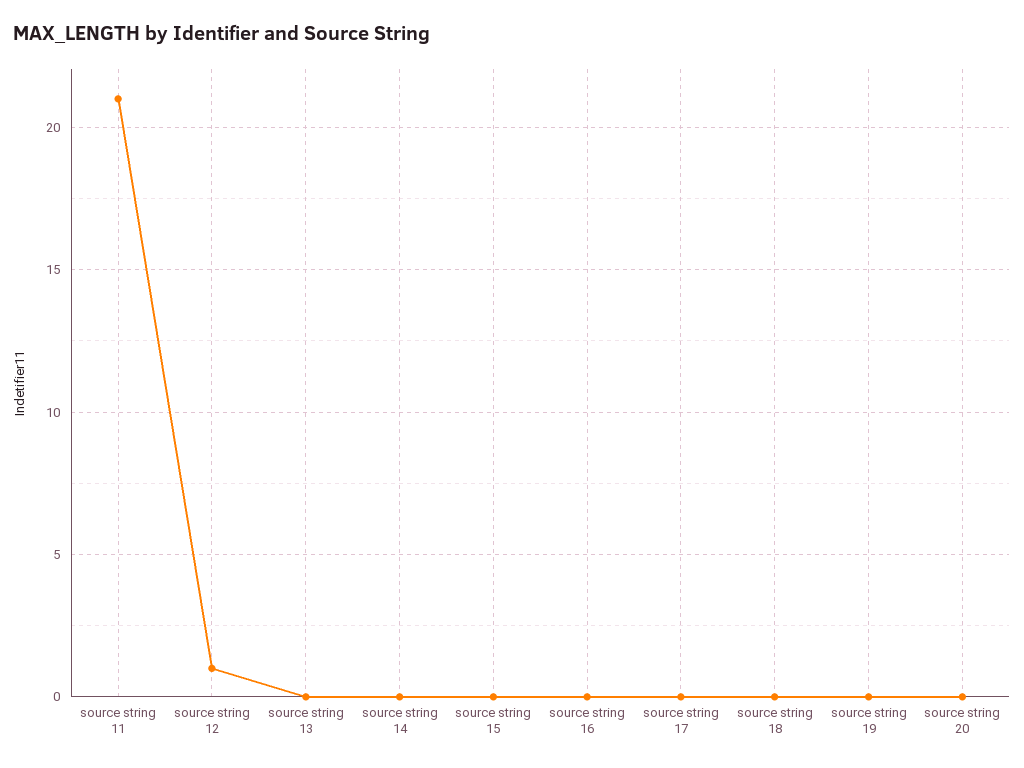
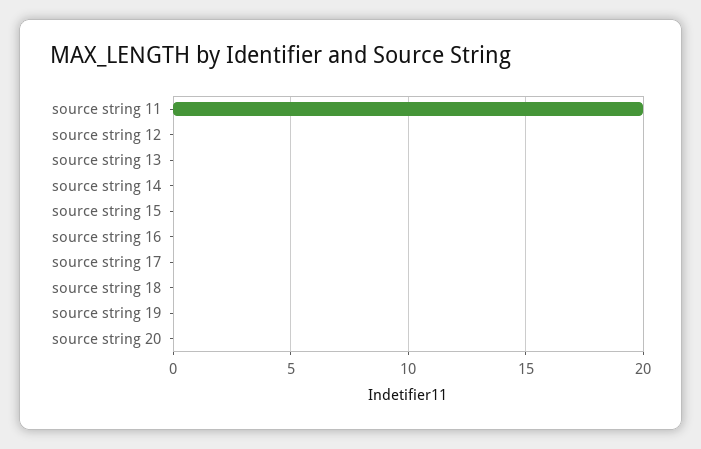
  {
-   "source string 11": 21,
+   "source string 11": 20,
-   "source string 12": 1,
+   "source string 12": 0,
    "source string 13": 0,
    "source string 14": 0,
    "source string 15": 0,
    "source string 16": 0,
    "source string 17": 0,
    "source string 18": 0,
    "source string 19": 0,
    "source string 20": 0
  }

